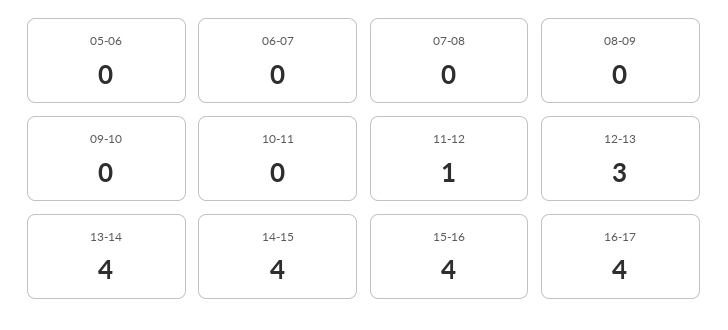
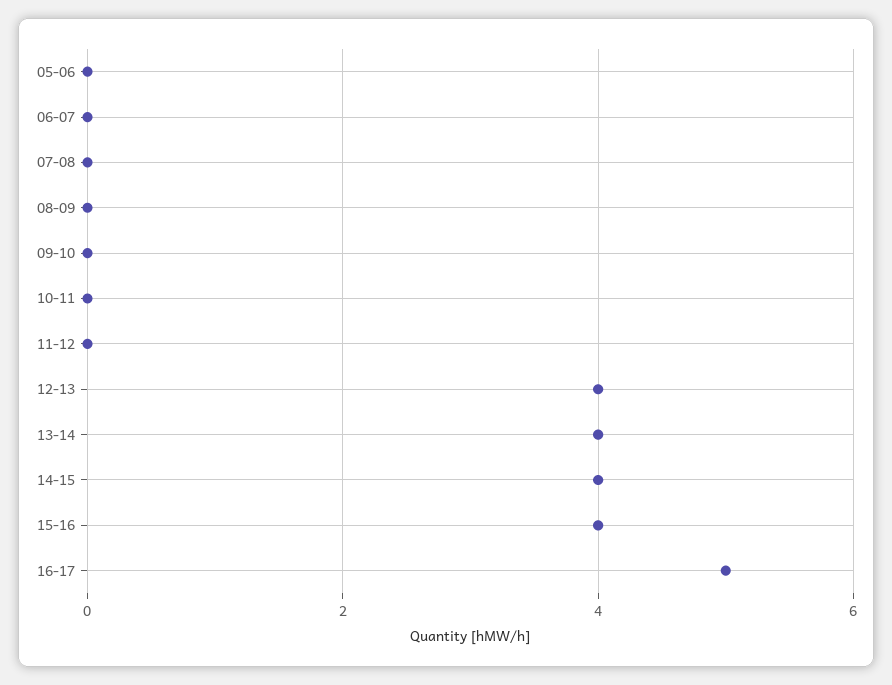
  {
    "05-06": 0,
    "06-07": 0,
    "07-08": 0,
    "08-09": 0,
    "09-10": 0,
    "10-11": 0,
-   "11-12": 1,
+   "11-12": 0,
-   "12-13": 3,
+   "12-13": 4,
    "13-14": 4,
    "14-15": 4,
    "15-16": 4,
-   "16-17": 4
+   "16-17": 5
  }

